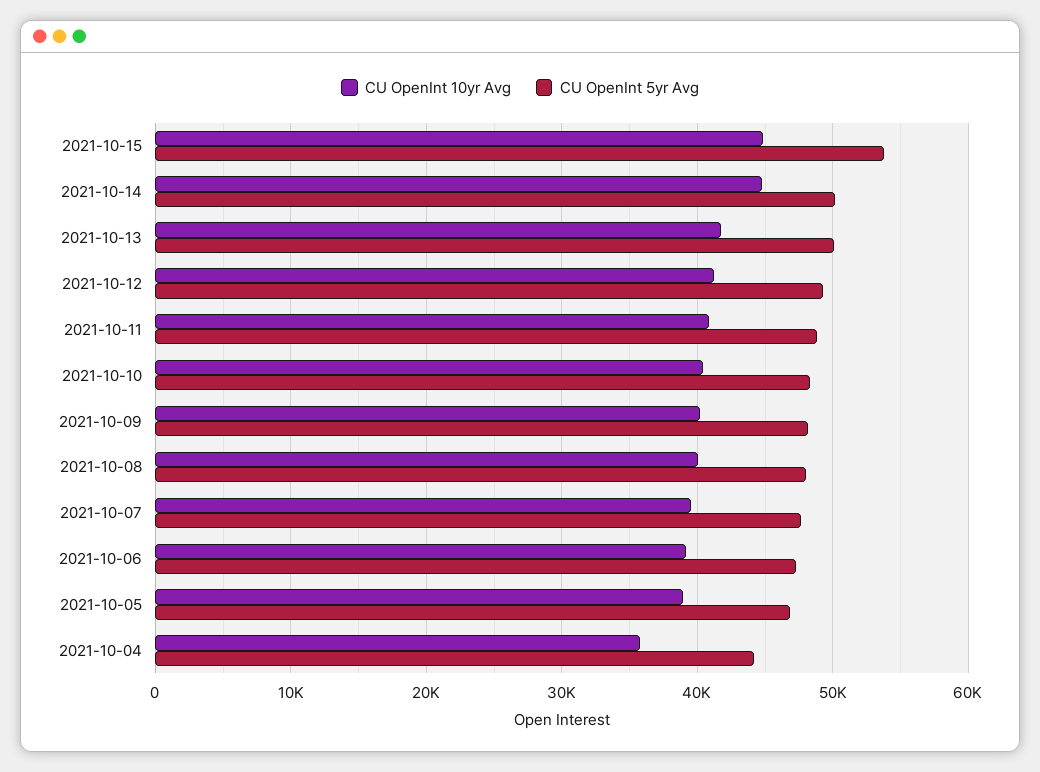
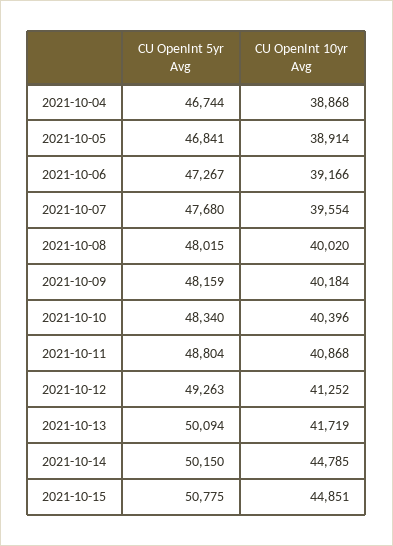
  {
    "CU OpenInt 10yr Avg": {
      "2021-10-15": 44851,
      "2021-10-14": 44785,
      "2021-10-13": 41719,
      "2021-10-12": 41252,
      "2021-10-11": 40868,
      "2021-10-10": 40396,
      "2021-10-09": 40184,
      "2021-10-08": 40020,
      "2021-10-07": 39554,
      "2021-10-06": 39166,
      "2021-10-05": 38914,
-     "2021-10-04": 36000
+     "2021-10-04": 38868
    },
    "CU OpenInt 5yr Avg": {
-     "2021-10-15": 54000,
+     "2021-10-15": 50775,
      "2021-10-14": 50150,
      "2021-10-13": 50094,
      "2021-10-12": 49263,
      "2021-10-11": 48804,
      "2021-10-10": 48340,
      "2021-10-09": 48159,
      "2021-10-08": 48015,
      "2021-10-07": 47680,
      "2021-10-06": 47267,
      "2021-10-05": 46841,
-     "2021-10-04": 44000
+     "2021-10-04": 46744
    }
  }

